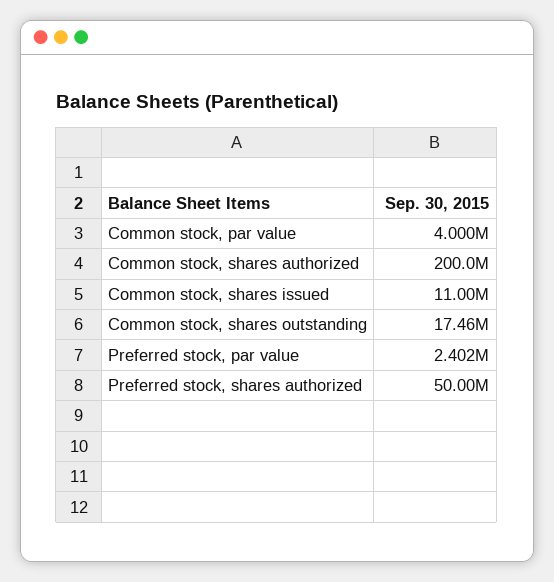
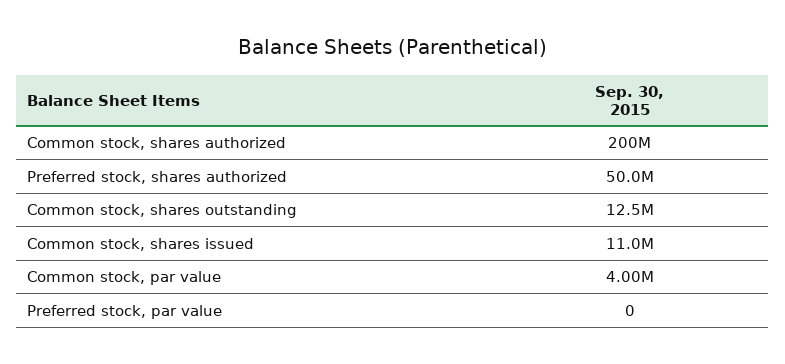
  {
    "Common stock, par value": 4000000,
    "Common stock, shares authorized": 200000000,
    "Common stock, shares issued": 11000000,
-   "Common stock, shares outstanding": 17460000,
+   "Common stock, shares outstanding": 12500000,
-   "Preferred stock, par value": 2402000,
+   "Preferred stock, par value": 0,
    "Preferred stock, shares authorized": 50000000
  }

